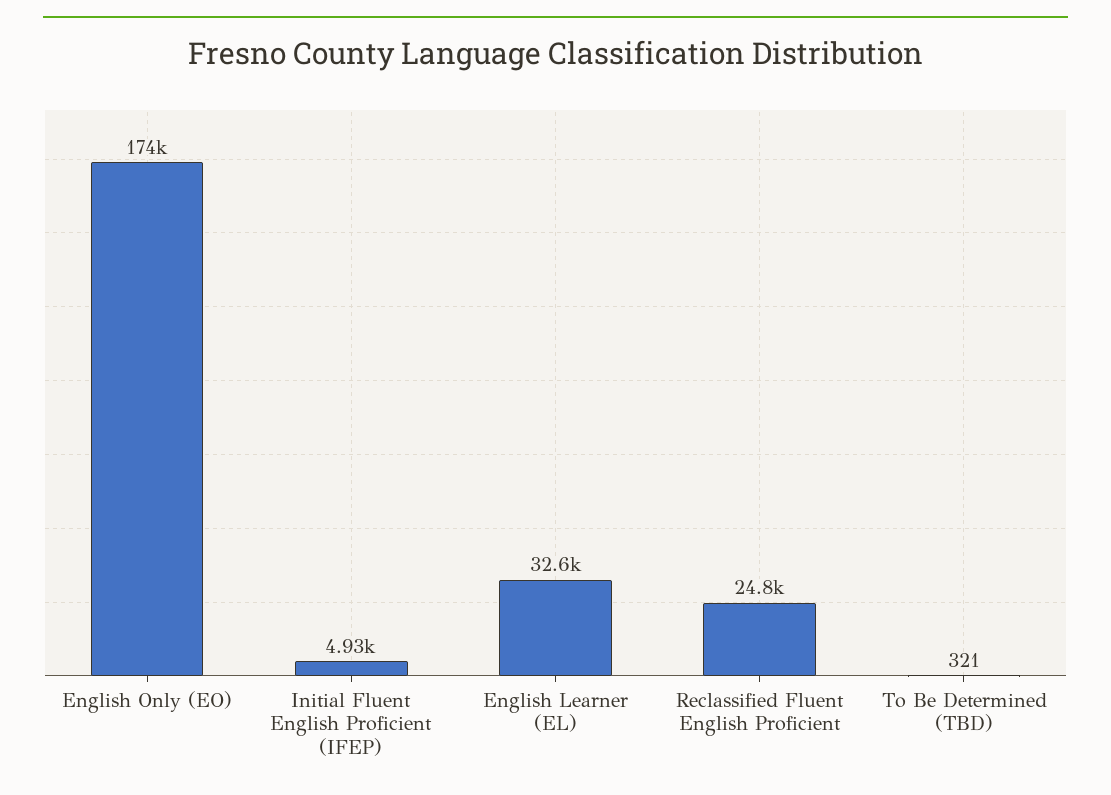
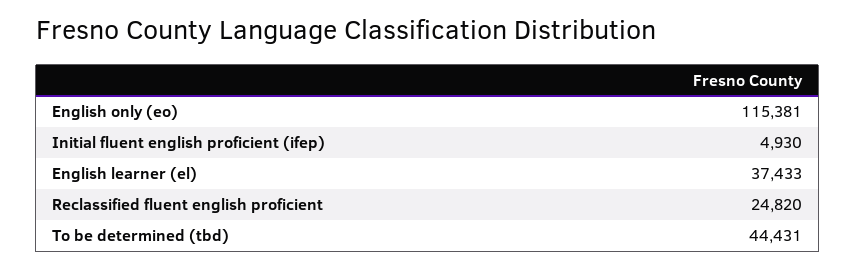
  {
-   "English Only (EO)": 174000,
+   "English Only (EO)": 115381,
    "Initial Fluent English Proficient (IFEP)": 4930,
-   "English Learner (EL)": 32600,
+   "English Learner (EL)": 37433,
    "Reclassified Fluent English Proficient": 24820,
-   "To Be Determined (TBD)": 321
+   "To Be Determined (TBD)": 44431
  }

